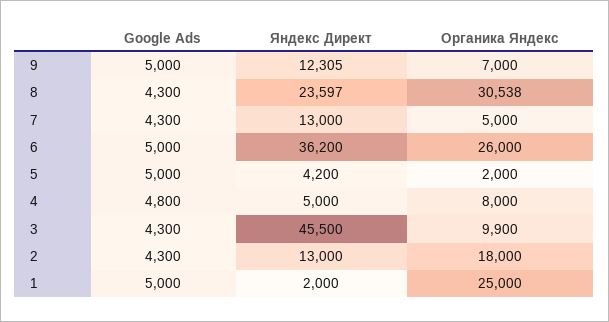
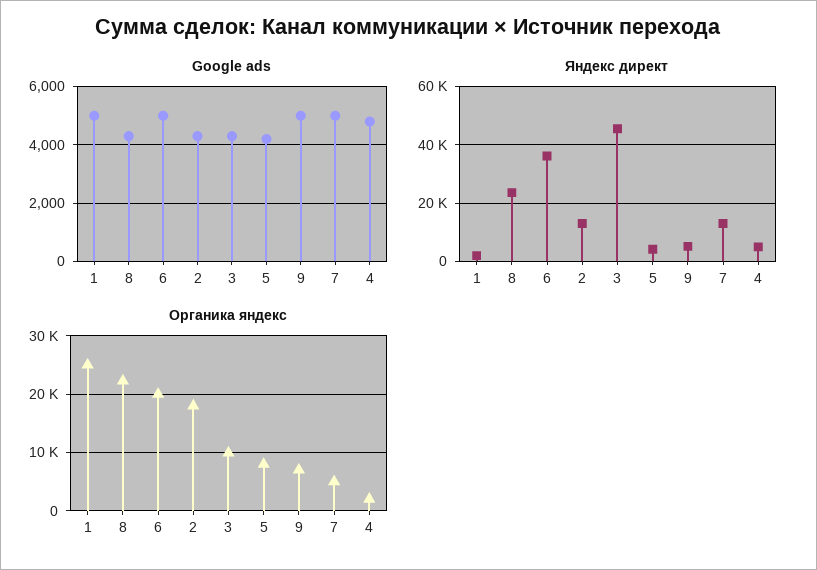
  {
    "Google Ads": {
      "9": 5000,
      "8": 4300,
-     "7": 4300,
+     "7": 5000,
      "6": 5000,
-     "5": 5000,
+     "5": 4250,
      "4": 4800,
      "3": 4300,
      "2": 4300,
      "1": 5000
    },
    "Яндекс Директ": {
-     "9": 12305,
+     "9": 5000,
      "8": 23597,
      "7": 13000,
      "6": 36200,
      "5": 4200,
      "4": 5000,
      "3": 45500,
      "2": 13000,
      "1": 2000
    },
    "Органика Яндекс": {
      "9": 7000,
-     "8": 30538,
+     "8": 22000,
      "7": 5000,
-     "6": 26000,
+     "6": 20000,
-     "5": 2000,
+     "5": 8000,
-     "4": 8000,
+     "4": 2000,
      "3": 9900,
      "2": 18000,
      "1": 25000
    }
  }

